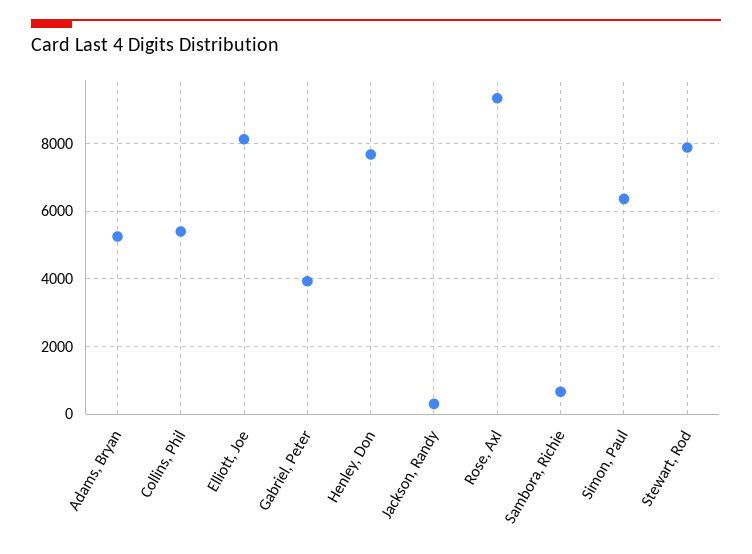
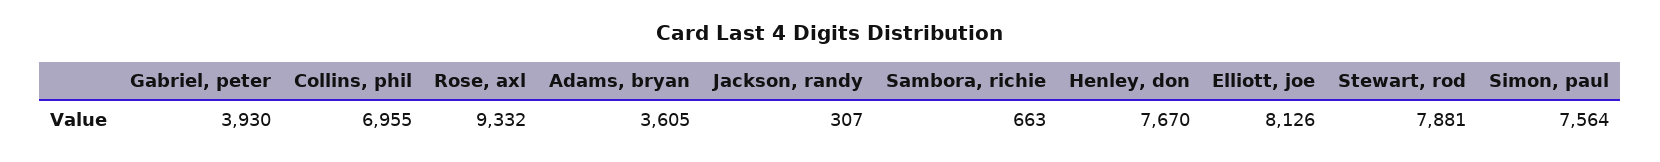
  {
-   "Adams, Bryan": 5200,
+   "Adams, Bryan": 3605,
-   "Collins, Phil": 5400,
+   "Collins, Phil": 6955,
    "Elliott, Joe": 8126,
    "Gabriel, Peter": 3930,
    "Henley, Don": 7670,
    "Jackson, Randy": 307,
    "Rose, Axl": 9332,
    "Sambora, Richie": 663,
-   "Simon, Paul": 6400,
+   "Simon, Paul": 7564,
    "Stewart, Rod": 7881
  }

